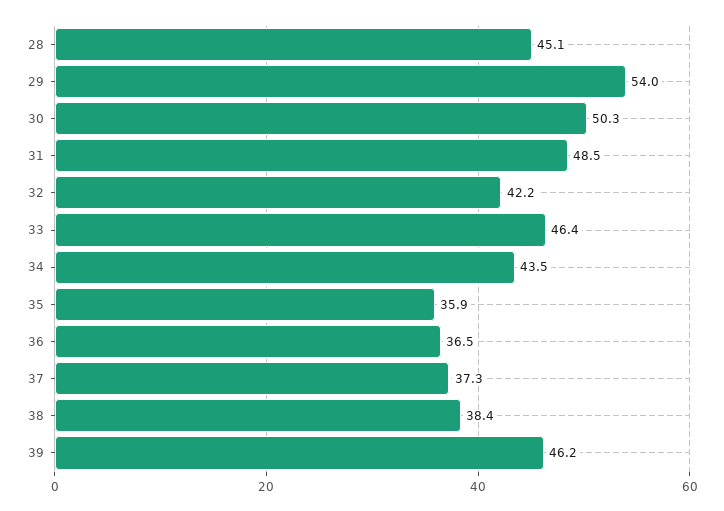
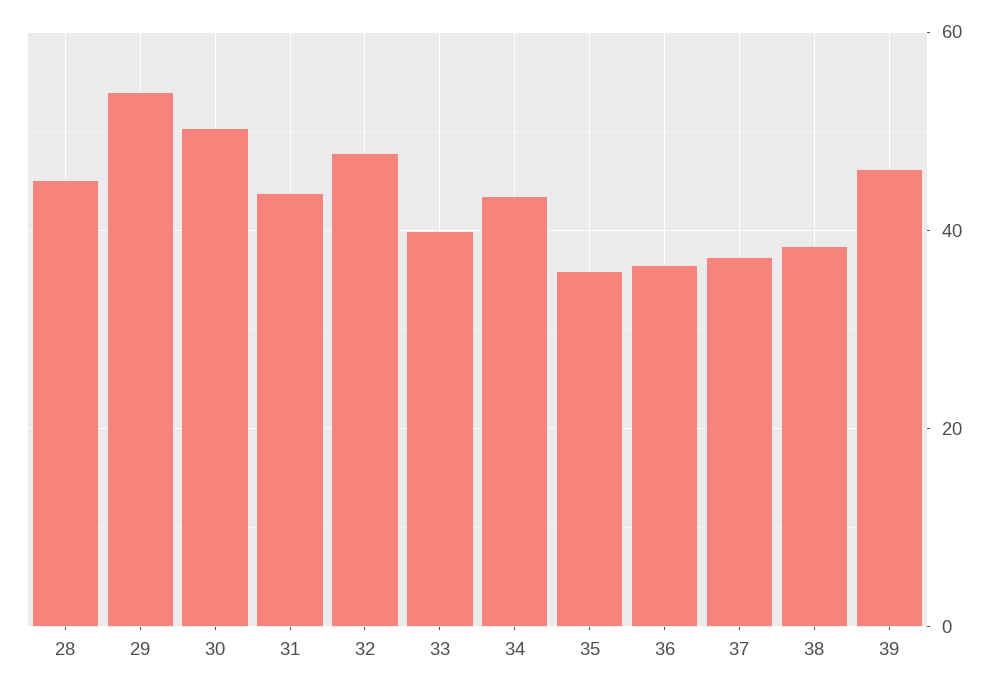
  {
    "28": 45.1,
    "29": 54,
    "30": 50.3,
-   "31": 48.5,
+   "31": 44,
-   "32": 42.2,
+   "32": 48,
-   "33": 46.4,
+   "33": 40,
    "34": 43.5,
    "35": 35.9,
    "36": 36.5,
    "37": 37.3,
    "38": 38.4,
    "39": 46.2
  }

